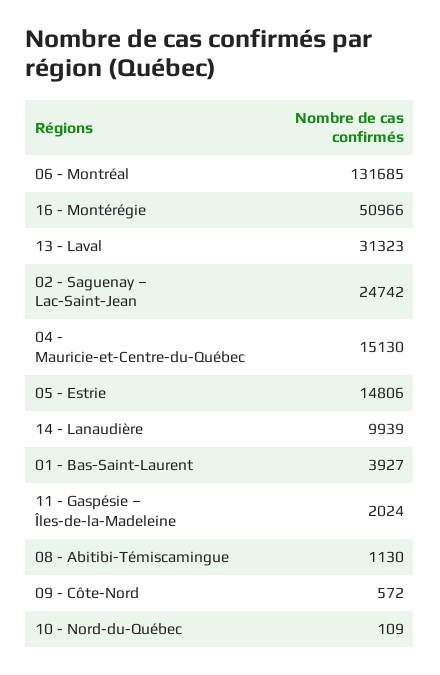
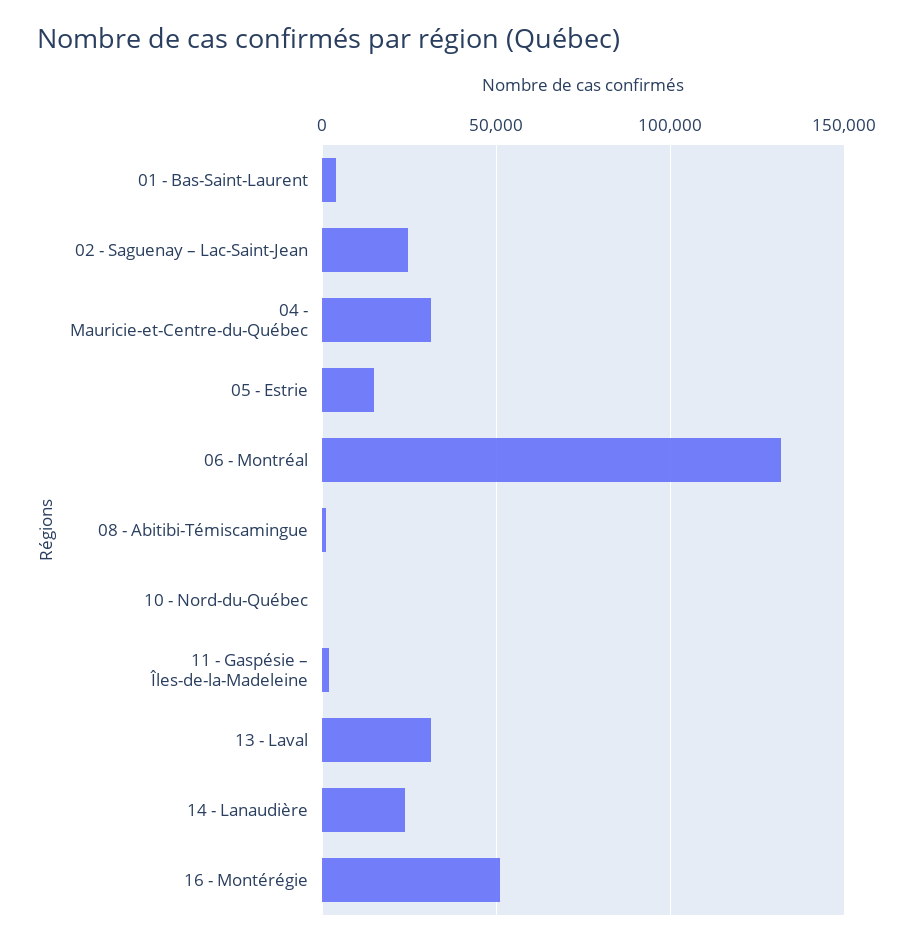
  {
    "06 - Montréal": 131685,
    "16 - Montérégie": 50966,
    "13 - Laval": 31323,
    "02 - Saguenay – Lac-Saint-Jean": 24742,
-   "04 - Mauricie-et-Centre-du-Québec": 15130,
+   "04 - Mauricie-et-Centre-du-Québec": 30000,
    "05 - Estrie": 14806,
-   "14 - Lanaudière": 9939,
+   "14 - Lanaudière": 25000,
    "01 - Bas-Saint-Laurent": 3927,
    "11 - Gaspésie – Îles-de-la-Madeleine": 2024,
    "08 - Abitibi-Témiscamingue": 1130,
-   "09 - Côte-Nord": 572,
    "10 - Nord-du-Québec": 109
  }

